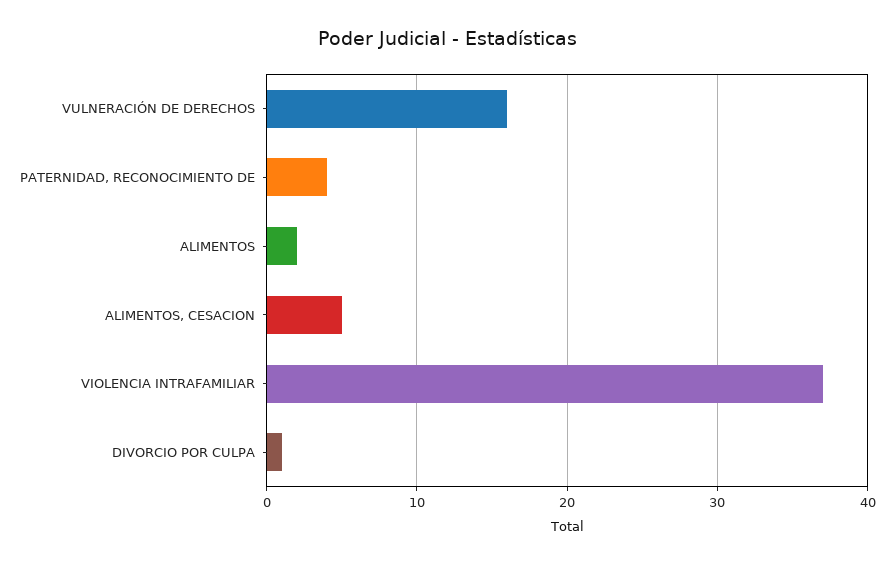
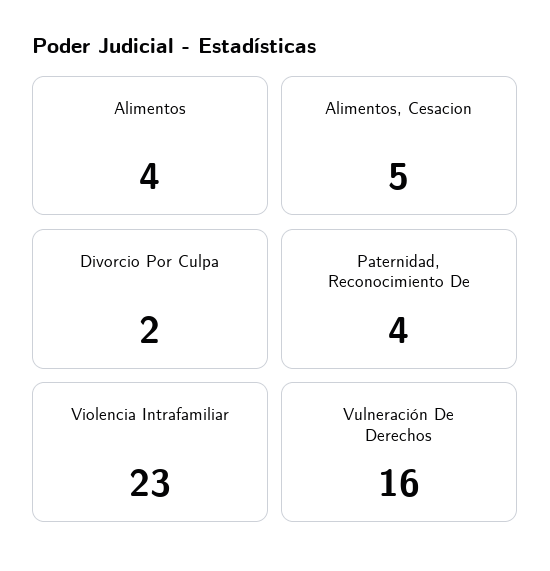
  {
    "VULNERACIÓN DE DERECHOS": 16,
    "PATERNIDAD, RECONOCIMIENTO DE": 4,
-   "ALIMENTOS": 2,
+   "ALIMENTOS": 4,
    "ALIMENTOS, CESACION": 5,
-   "VIOLENCIA INTRAFAMILIAR": 37,
+   "VIOLENCIA INTRAFAMILIAR": 23,
-   "DIVORCIO POR CULPA": 1
+   "DIVORCIO POR CULPA": 2
  }

